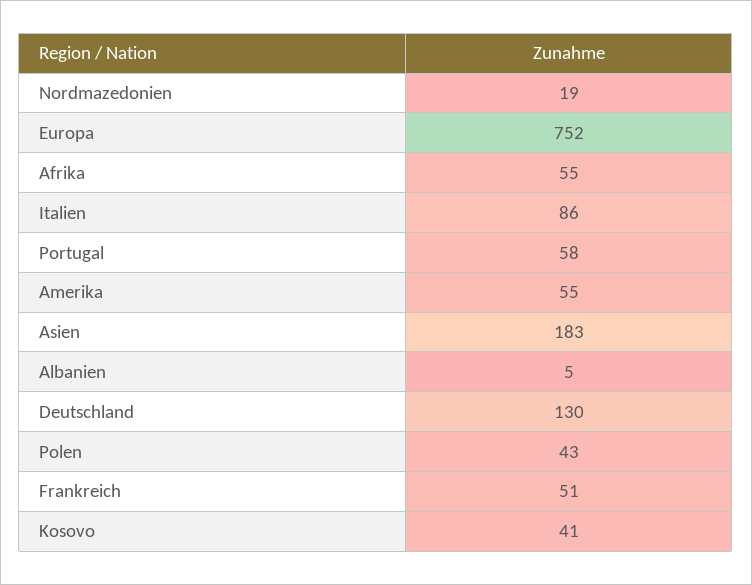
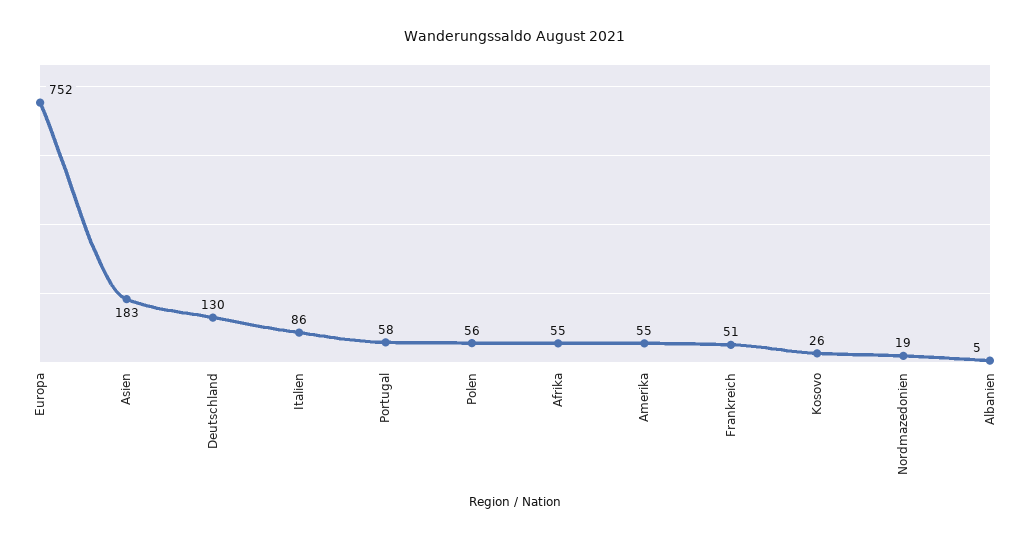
  {
    "Nordmazedonien": 19,
    "Europa": 752,
    "Afrika": 55,
    "Italien": 86,
    "Portugal": 58,
    "Amerika": 55,
    "Asien": 183,
    "Albanien": 5,
    "Deutschland": 130,
-   "Polen": 43,
+   "Polen": 56,
    "Frankreich": 51,
-   "Kosovo": 41
+   "Kosovo": 26
  }

